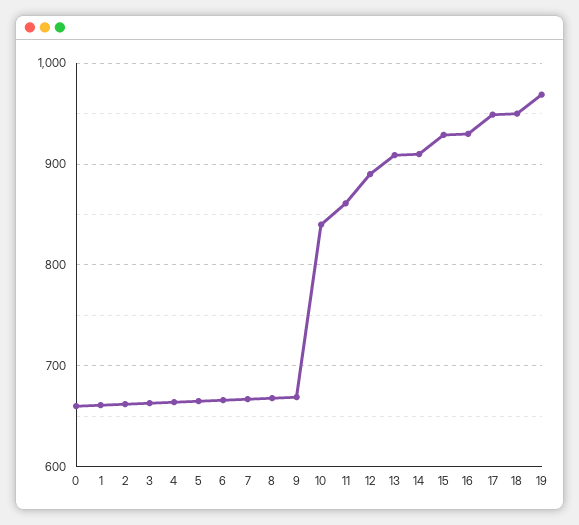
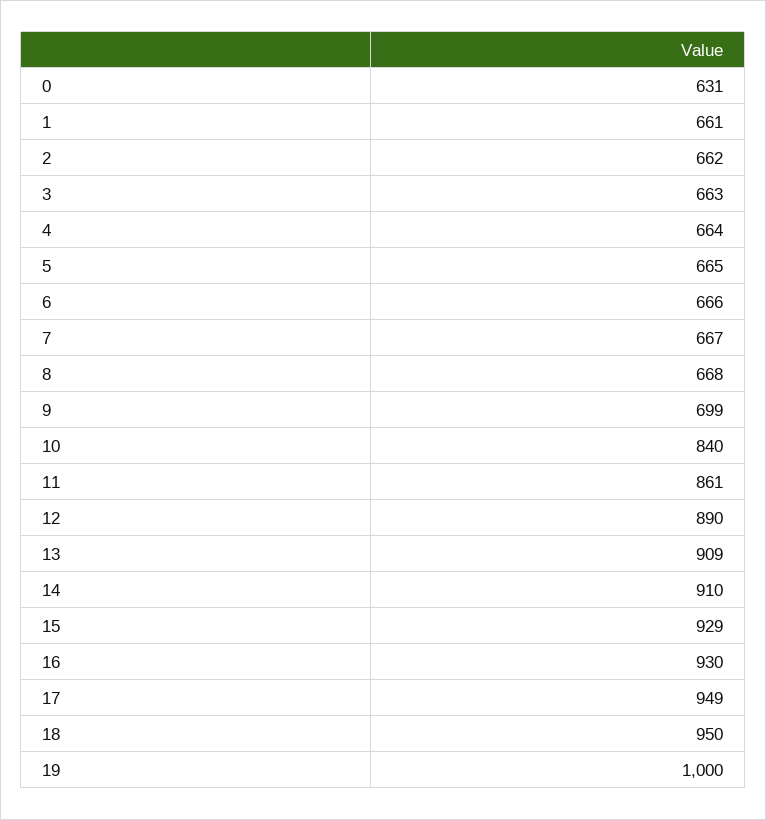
  {
-   "0": 660,
+   "0": 631,
    "1": 661,
    "2": 662,
    "3": 663,
    "4": 664,
    "5": 665,
    "6": 666,
    "7": 667,
    "8": 668,
-   "9": 670,
+   "9": 699,
    "10": 840,
    "11": 861,
    "12": 890,
    "13": 909,
    "14": 910,
    "15": 929,
    "16": 930,
    "17": 949,
    "18": 950,
-   "19": 970
+   "19": 1000
  }

